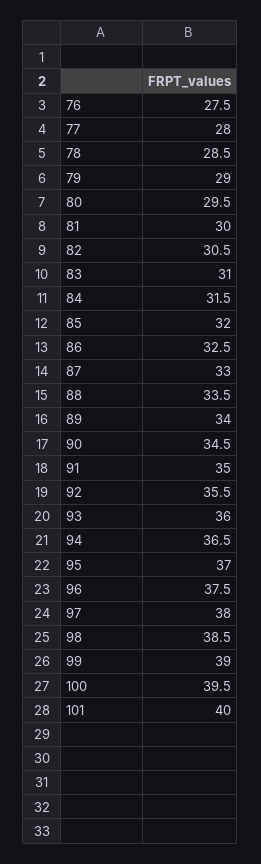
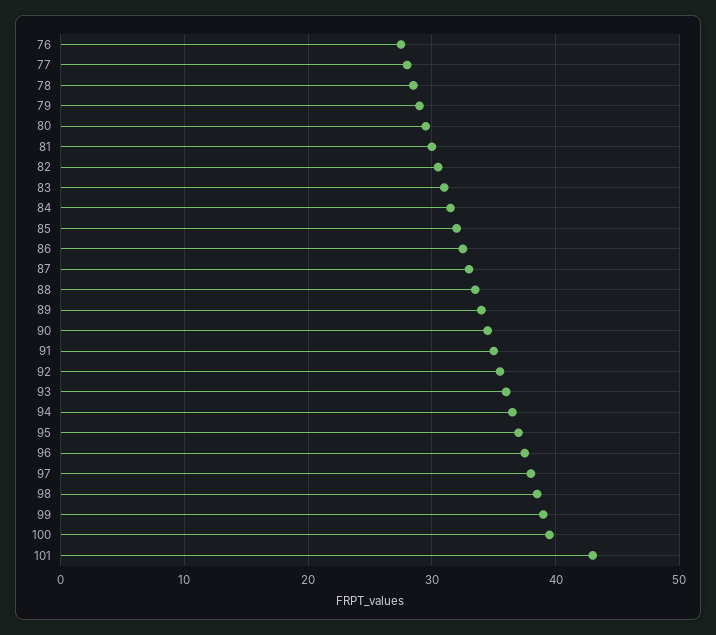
  {
    "76": 27.5,
    "77": 28,
    "78": 28.5,
    "79": 29,
    "80": 29.5,
    "81": 30,
    "82": 30.5,
    "83": 31,
    "84": 31.5,
    "85": 32,
    "86": 32.5,
    "87": 33,
    "88": 33.5,
    "89": 34,
    "90": 34.5,
    "91": 35,
    "92": 35.5,
    "93": 36,
    "94": 36.5,
    "95": 37,
    "96": 37.5,
    "97": 38,
    "98": 38.5,
    "99": 39,
    "100": 39.5,
-   "101": 40
+   "101": 43
  }

